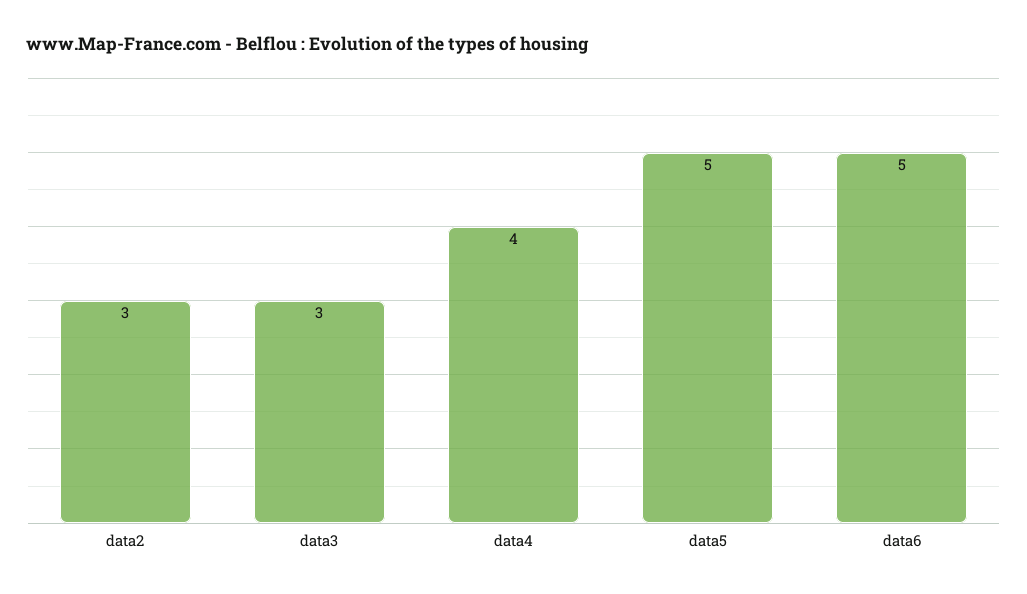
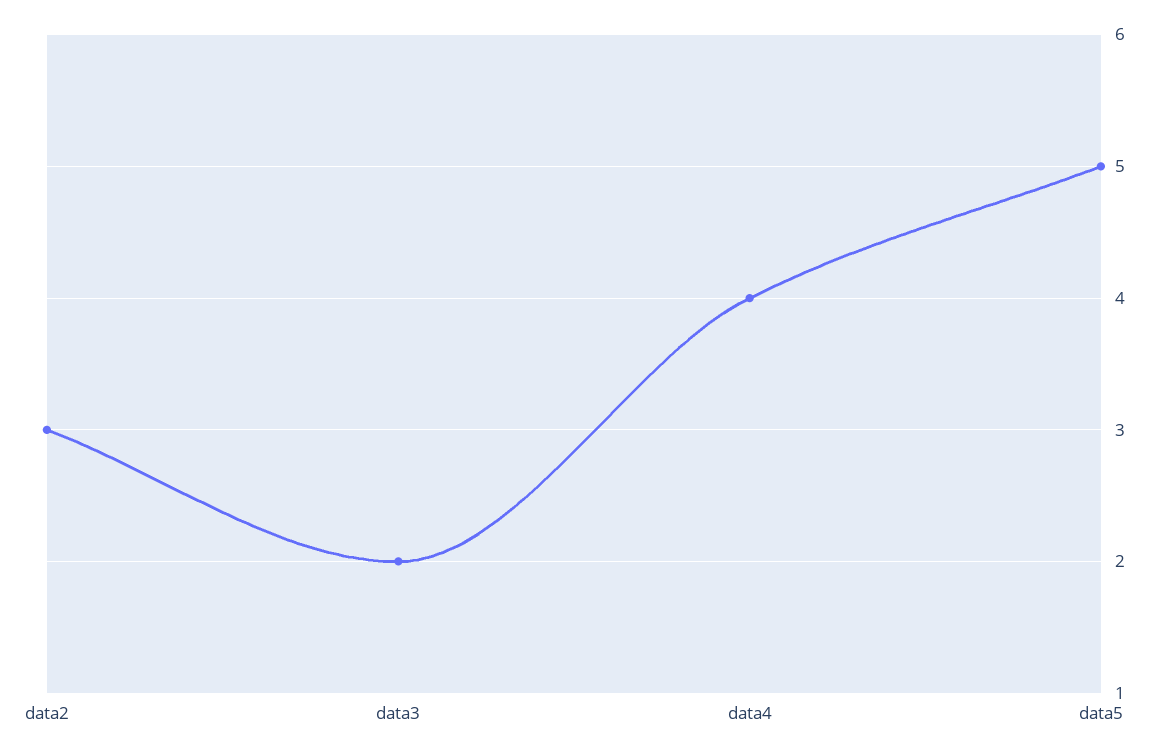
  {
    "data2": 3,
-   "data3": 3,
+   "data3": 2,
    "data4": 4,
-   "data5": 5,
+   "data5": 5
-   "data6": 5
  }

